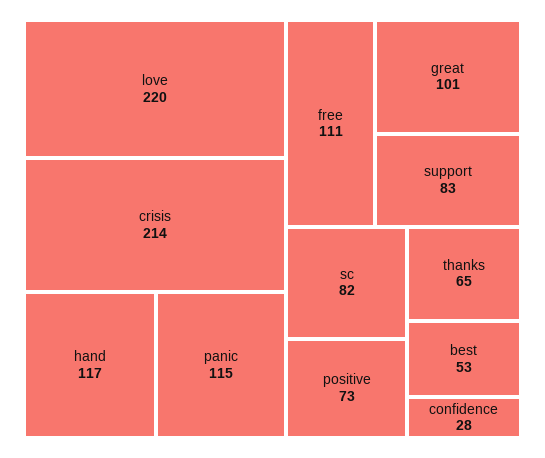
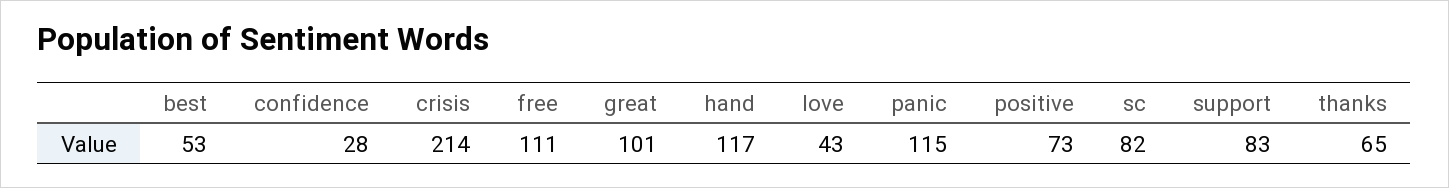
  {
-   "love": 220,
+   "love": 43,
    "crisis": 214,
    "hand": 117,
    "panic": 115,
    "free": 111,
    "great": 101,
    "support": 83,
    "sc": 82,
    "positive": 73,
    "thanks": 65,
    "best": 53,
    "confidence": 28
  }

